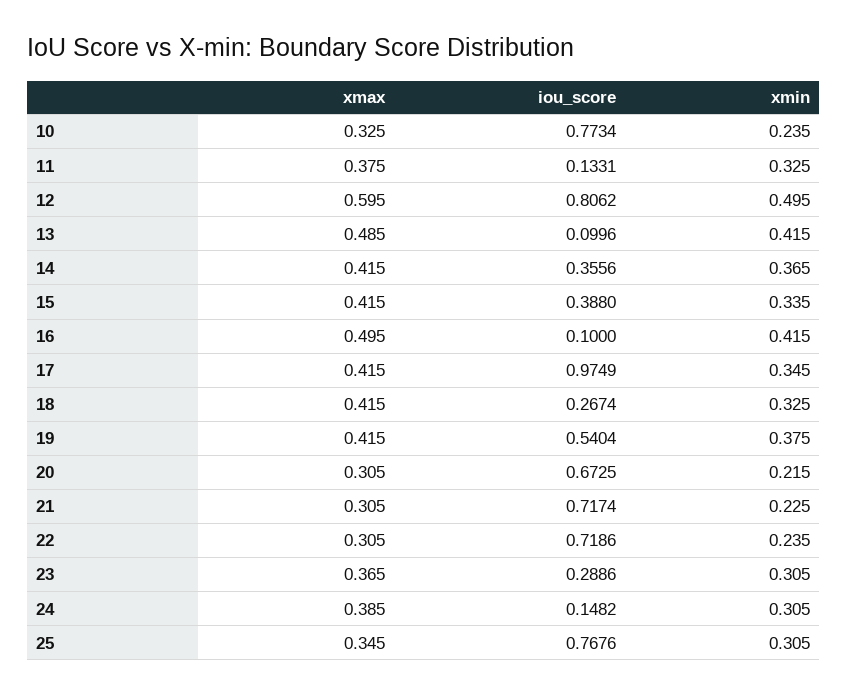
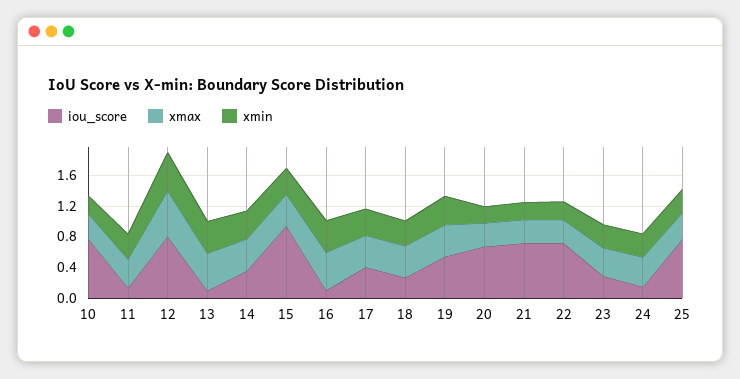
  {
    "xmax": {
      "10": 0.325,
      "11": 0.375,
      "12": 0.595,
      "13": 0.485,
      "14": 0.415,
      "15": 0.415,
      "16": 0.495,
      "17": 0.415,
      "18": 0.415,
      "19": 0.415,
      "20": 0.305,
      "21": 0.305,
      "22": 0.305,
      "23": 0.365,
      "24": 0.385,
      "25": 0.345
    },
    "iou_score": {
      "10": 0.7734,
      "11": 0.1331,
      "12": 0.8062,
      "13": 0.0996,
      "14": 0.3556,
-     "15": 0.388,
+     "15": 1,
      "16": 0.1,
-     "17": 0.9749,
+     "17": 0.4,
      "18": 0.2674,
      "19": 0.5404,
      "20": 0.6725,
      "21": 0.7174,
      "22": 0.7186,
      "23": 0.2886,
      "24": 0.1482,
      "25": 0.7676
    },
    "xmin": {
      "10": 0.235,
      "11": 0.325,
      "12": 0.495,
      "13": 0.415,
      "14": 0.365,
      "15": 0.335,
      "16": 0.415,
      "17": 0.345,
      "18": 0.325,
      "19": 0.375,
      "20": 0.215,
      "21": 0.225,
      "22": 0.235,
      "23": 0.305,
      "24": 0.305,
      "25": 0.305
    }
  }

